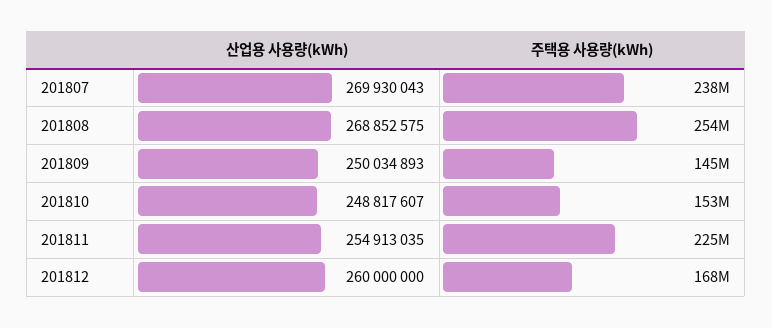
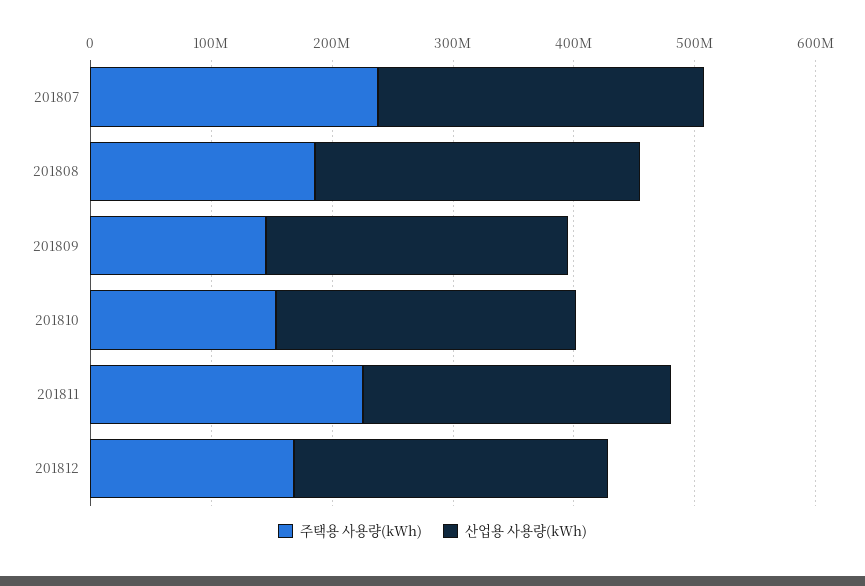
  {
    "산업용 사용량(kWh)": {
      "201807": 269930043,
      "201808": 268852575,
      "201809": 250034893,
      "201810": 248817607,
      "201811": 254913035,
      "201812": 260000000
    },
    "주택용 사용량(kWh)": {
      "201807": 238000000,
-     "201808": 254000000,
+     "201808": 180000000,
      "201809": 145000000,
      "201810": 153000000,
      "201811": 225000000,
      "201812": 168000000
    }
  }

